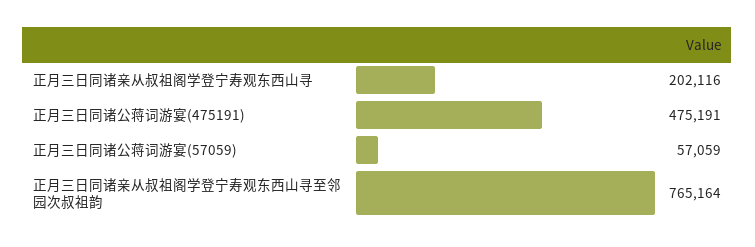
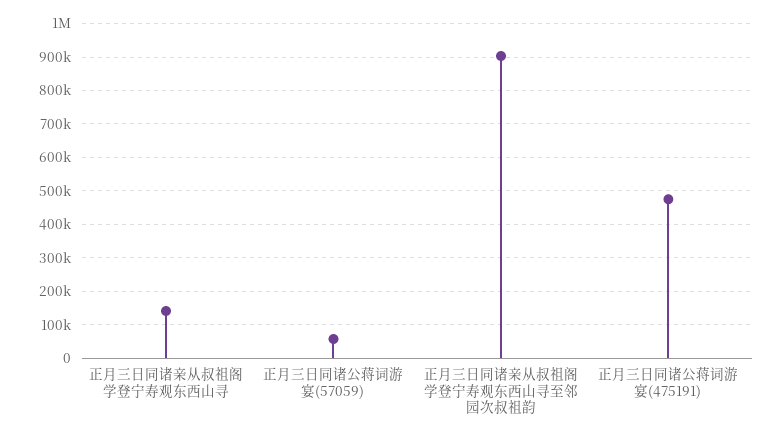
  {
-   "正月三日同诸亲从叔祖阁学登宁寿观东西山寻": 202116,
+   "正月三日同诸亲从叔祖阁学登宁寿观东西山寻": 140000,
    "正月三日同诸公蒋词游宴(475191)": 475191,
    "正月三日同诸公蒋词游宴(57059)": 57059,
-   "正月三日同诸亲从叔祖阁学登宁寿观东西山寻至邻园次叔祖韵": 765164
+   "正月三日同诸亲从叔祖阁学登宁寿观东西山寻至邻园次叔祖韵": 900000
  }

